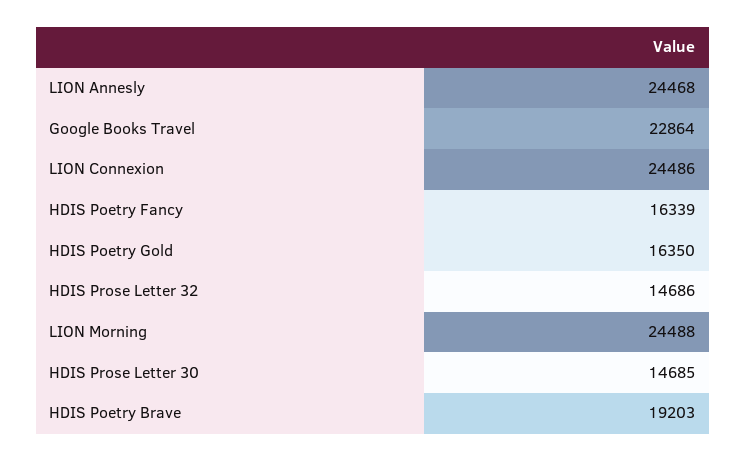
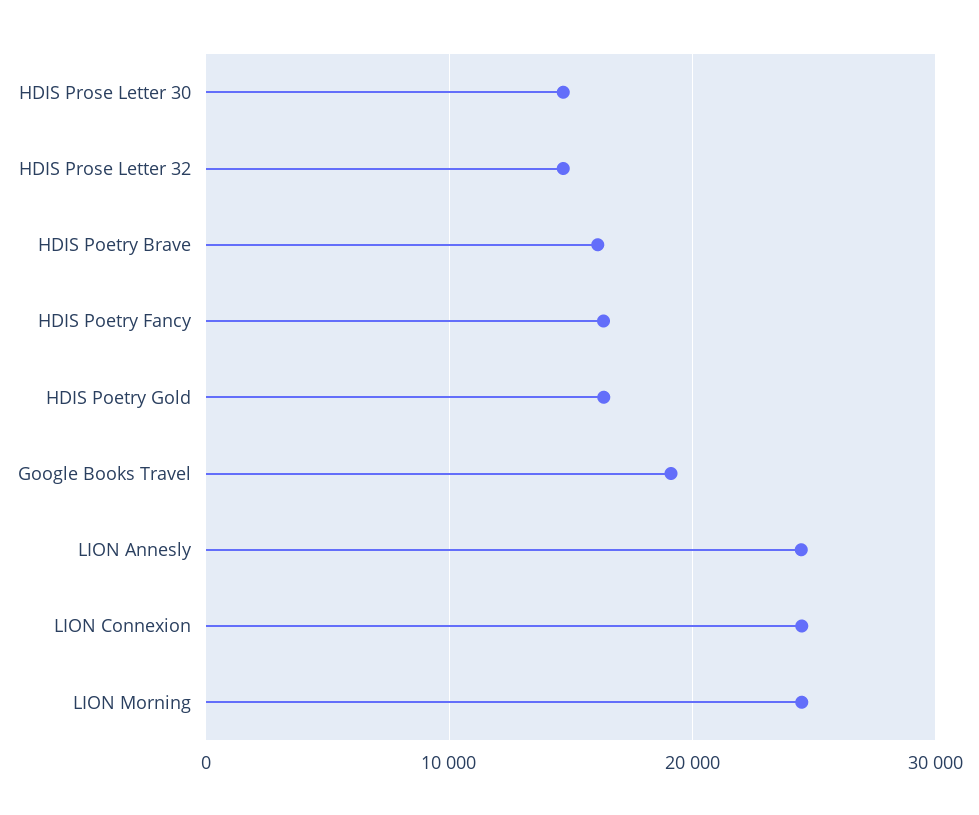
  {
    "LION Annesly": 24468,
-   "Google Books Travel": 22864,
+   "Google Books Travel": 19000,
    "LION Connexion": 24486,
    "HDIS Poetry Fancy": 16339,
    "HDIS Poetry Gold": 16350,
    "HDIS Prose Letter 32": 14686,
    "LION Morning": 24488,
    "HDIS Prose Letter 30": 14685,
-   "HDIS Poetry Brave": 19203
+   "HDIS Poetry Brave": 16000
  }

